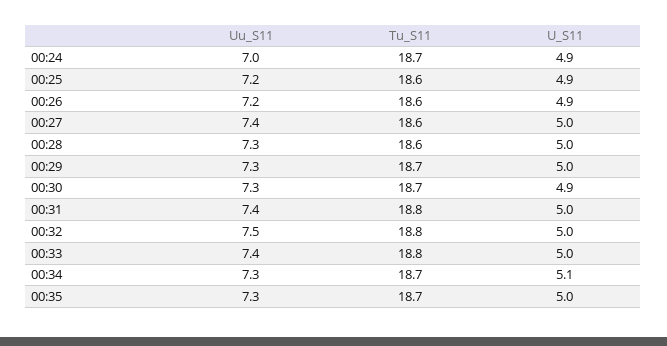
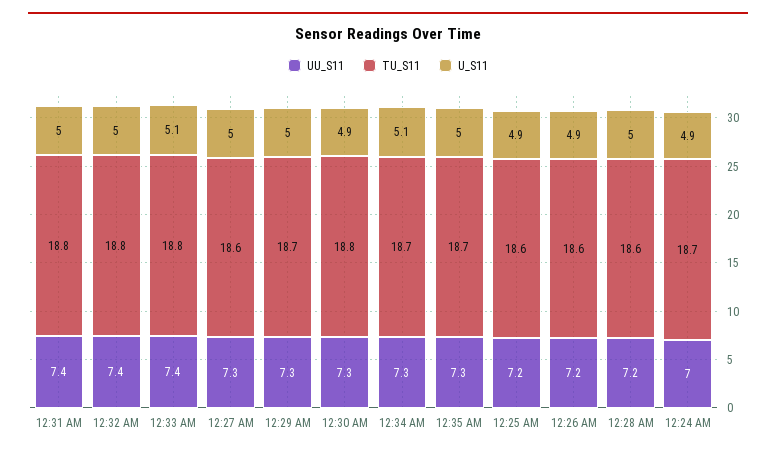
  {
    "Uu_S11": {
      "00:24": 7,
      "00:25": 7.2,
      "00:26": 7.2,
-     "00:27": 7.4,
+     "00:27": 7.3,
-     "00:28": 7.3,
+     "00:28": 7.2,
      "00:29": 7.3,
      "00:30": 7.3,
      "00:31": 7.4,
-     "00:32": 7.5,
+     "00:32": 7.4,
      "00:33": 7.4,
      "00:34": 7.3,
      "00:35": 7.3
    },
    "Tu_S11": {
      "00:24": 18.7,
      "00:25": 18.6,
      "00:26": 18.6,
      "00:27": 18.6,
      "00:28": 18.6,
      "00:29": 18.7,
-     "00:30": 18.7,
+     "00:30": 18.8,
      "00:31": 18.8,
      "00:32": 18.8,
      "00:33": 18.8,
      "00:34": 18.7,
      "00:35": 18.7
    },
    "U_S11": {
      "00:24": 4.9,
      "00:25": 4.9,
      "00:26": 4.9,
      "00:27": 5,
      "00:28": 5,
      "00:29": 5,
      "00:30": 4.9,
      "00:31": 5,
      "00:32": 5,
-     "00:33": 5,
+     "00:33": 5.1,
      "00:34": 5.1,
      "00:35": 5
    }
  }

